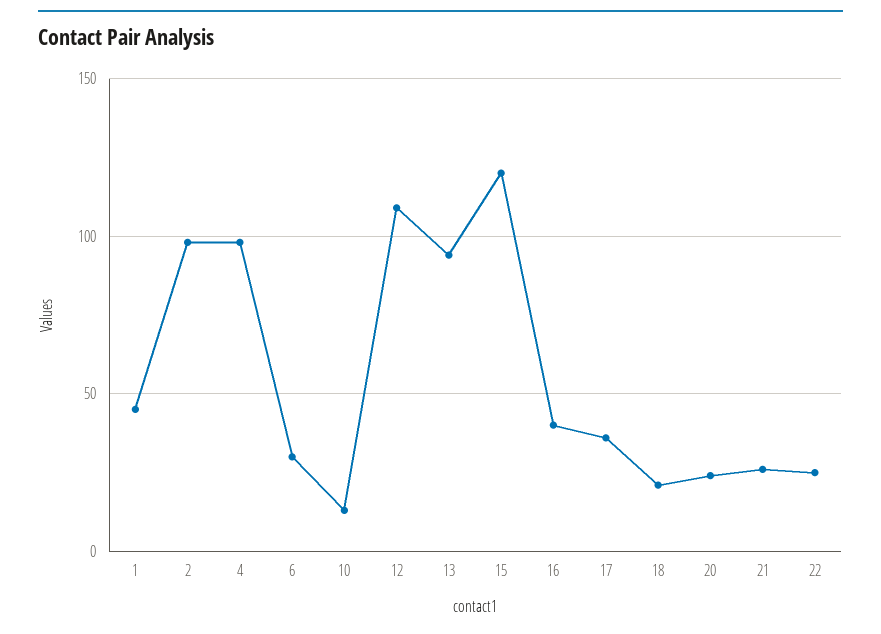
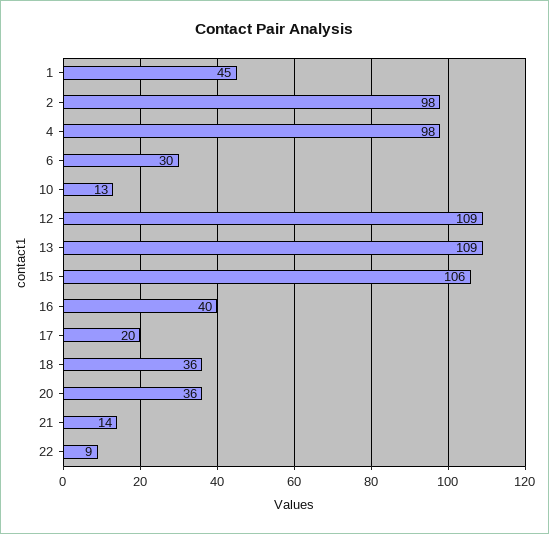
  {
    "1": 45,
    "2": 98,
    "4": 98,
    "6": 30,
    "10": 13,
    "12": 109,
-   "13": 95,
+   "13": 109,
-   "15": 120,
+   "15": 106,
    "16": 40,
-   "17": 35,
+   "17": 20,
-   "18": 20,
+   "18": 36,
-   "20": 25,
+   "20": 36,
-   "21": 25,
+   "21": 14,
-   "22": 25
+   "22": 9
  }

